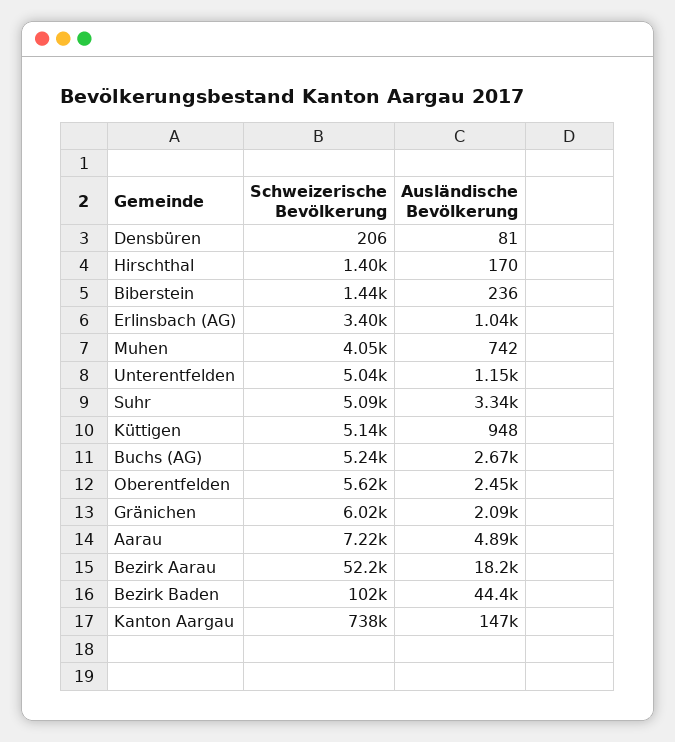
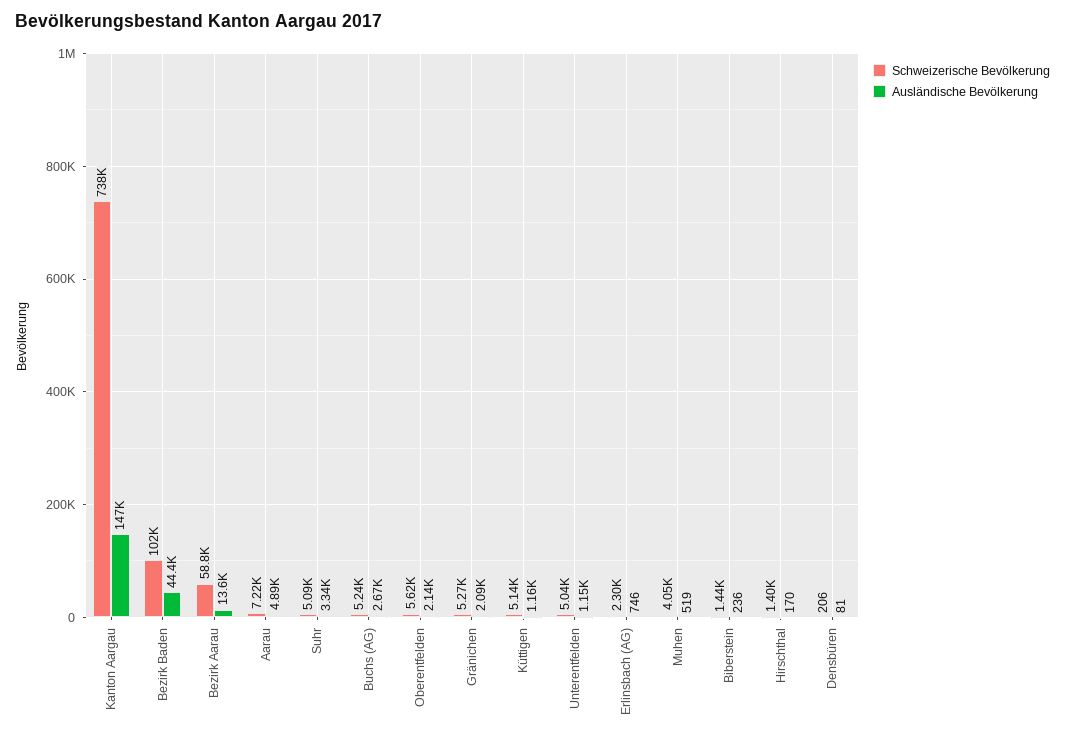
  {
    "Schweizerische Bevölkerung": {
      "Densbüren": 206,
      "Hirschthal": 1400,
      "Biberstein": 1440,
-     "Erlinsbach (AG)": 3400,
+     "Erlinsbach (AG)": 2300,
      "Muhen": 4050,
      "Unterentfelden": 5040,
      "Suhr": 5090,
      "Küttigen": 5140,
      "Buchs (AG)": 5240,
      "Oberentfelden": 5620,
-     "Gränichen": 6020,
+     "Gränichen": 5270,
      "Aarau": 7220,
-     "Bezirk Aarau": 52200,
+     "Bezirk Aarau": 58800,
      "Bezirk Baden": 102000,
      "Kanton Aargau": 738000
    },
    "Ausländische Bevölkerung": {
      "Densbüren": 81,
      "Hirschthal": 170,
      "Biberstein": 236,
-     "Erlinsbach (AG)": 1040,
+     "Erlinsbach (AG)": 746,
-     "Muhen": 742,
+     "Muhen": 519,
      "Unterentfelden": 1150,
      "Suhr": 3340,
-     "Küttigen": 948,
+     "Küttigen": 1160,
      "Buchs (AG)": 2670,
-     "Oberentfelden": 2450,
+     "Oberentfelden": 2140,
      "Gränichen": 2090,
      "Aarau": 4890,
-     "Bezirk Aarau": 18200,
+     "Bezirk Aarau": 13600,
      "Bezirk Baden": 44400,
      "Kanton Aargau": 147000
    }
  }

